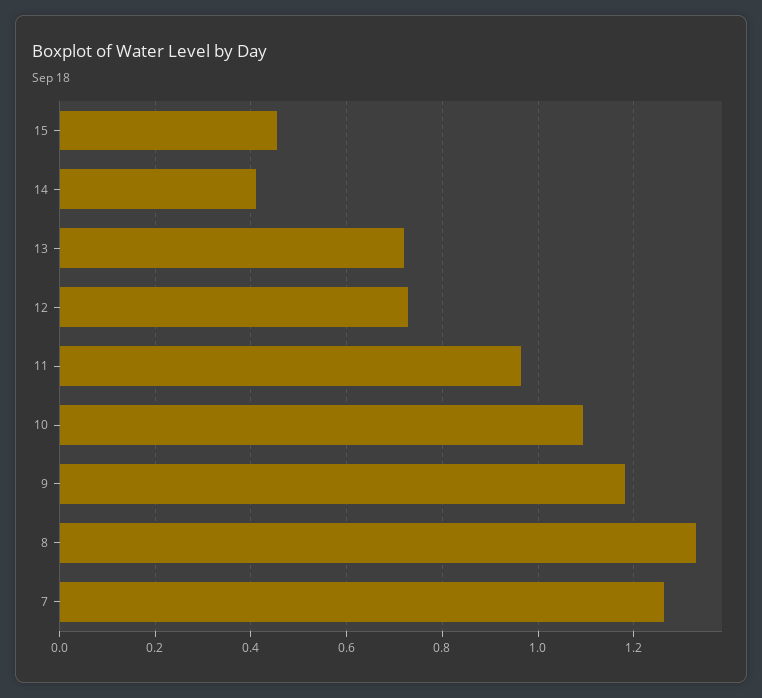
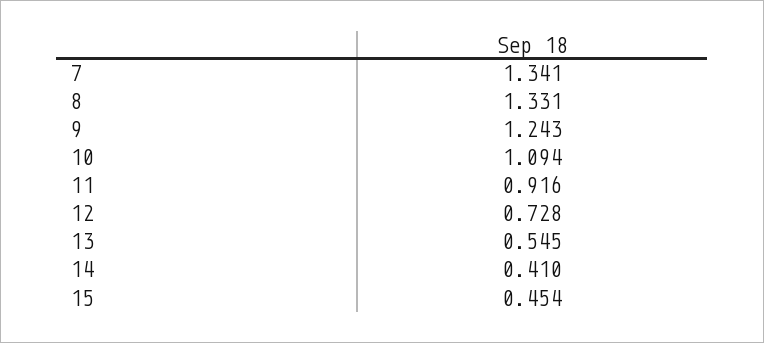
  {
    "15": 0.454,
    "14": 0.41,
-   "13": 0.72,
+   "13": 0.545,
    "12": 0.728,
-   "11": 0.96,
+   "11": 0.916,
    "10": 1.094,
-   "9": 1.18,
+   "9": 1.243,
    "8": 1.331,
-   "7": 1.26
+   "7": 1.341
  }

